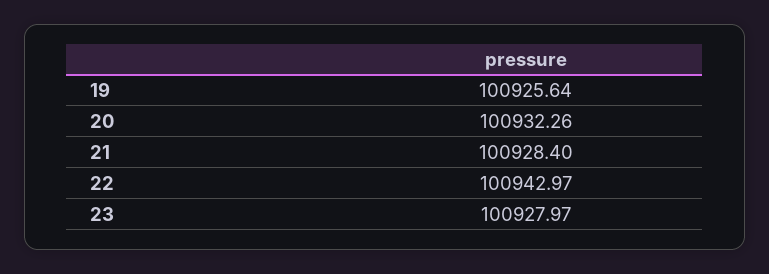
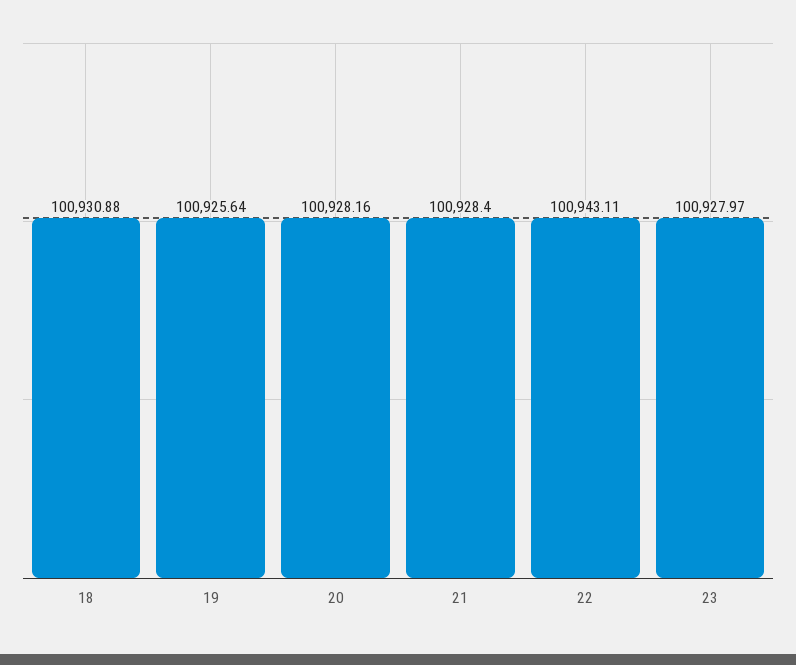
  {
    "19": 100925.64,
-   "20": 100932.26,
+   "20": 100928.16,
    "21": 100928.4,
-   "22": 100942.97,
+   "22": 100943.11,
-   "23": 100927.97
+   "23": 100927.97,
+   "18": 100930.88
  }

